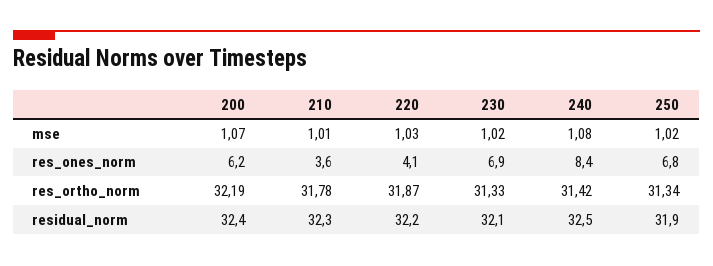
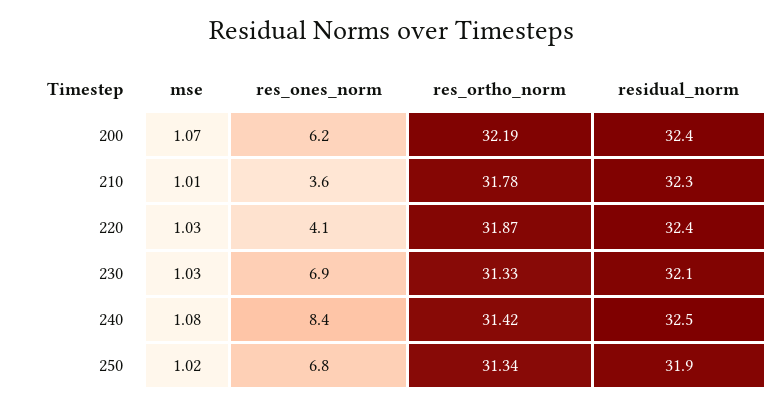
  {
    "200": {
      "mse": 1.07,
      "res_ones_norm": 6.2,
      "res_ortho_norm": 32.19,
      "residual_norm": 32.4
    },
    "210": {
      "mse": 1.01,
      "res_ones_norm": 3.6,
      "res_ortho_norm": 31.78,
      "residual_norm": 32.3
    },
    "220": {
      "mse": 1.03,
      "res_ones_norm": 4.1,
      "res_ortho_norm": 31.87,
-     "residual_norm": 32.2
+     "residual_norm": 32.4
    },
    "230": {
-     "mse": 1.02,
+     "mse": 1.03,
      "res_ones_norm": 6.9,
      "res_ortho_norm": 31.33,
      "residual_norm": 32.1
    },
    "240": {
      "mse": 1.08,
      "res_ones_norm": 8.4,
      "res_ortho_norm": 31.42,
      "residual_norm": 32.5
    },
    "250": {
      "mse": 1.02,
      "res_ones_norm": 6.8,
      "res_ortho_norm": 31.34,
      "residual_norm": 31.9
    }
  }

